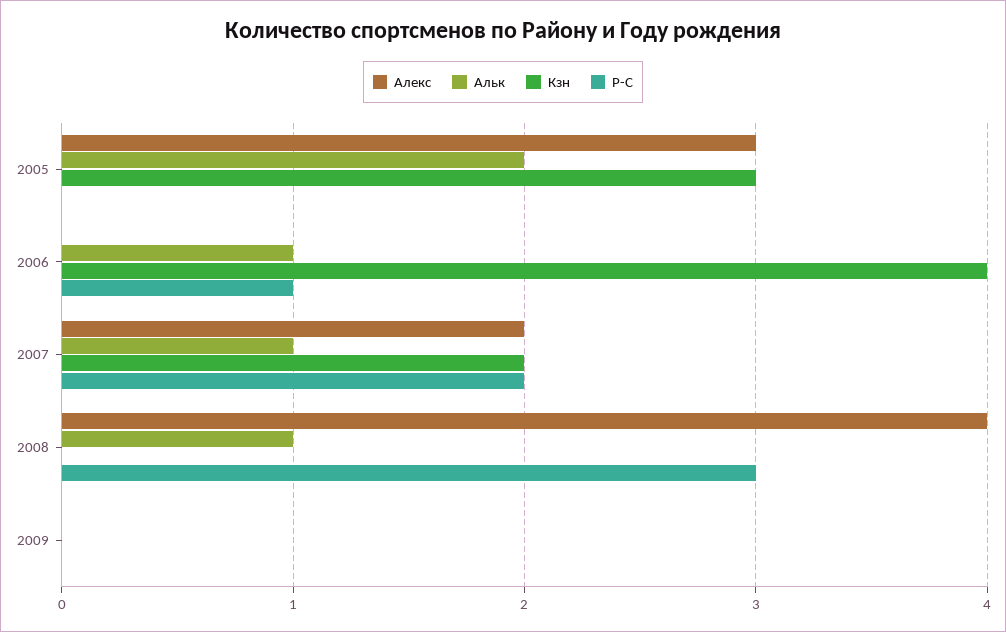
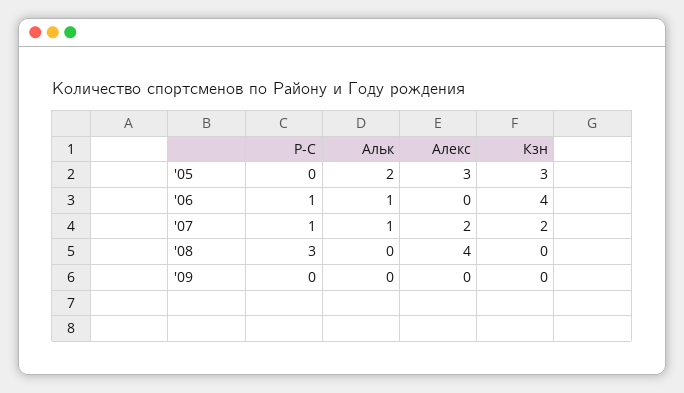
  {
    "Алекс": {
      "2005": 3,
      "2006": 0,
      "2007": 2,
      "2008": 4,
      "2009": 0
    },
    "Альк": {
      "2005": 2,
      "2006": 1,
      "2007": 1,
-     "2008": 1,
+     "2008": 0,
      "2009": 0
    },
    "Кзн": {
      "2005": 3,
      "2006": 4,
      "2007": 2,
      "2008": 0,
      "2009": 0
    },
    "Р-С": {
      "2005": 0,
      "2006": 1,
-     "2007": 2,
+     "2007": 1,
      "2008": 3,
      "2009": 0
    }
  }

